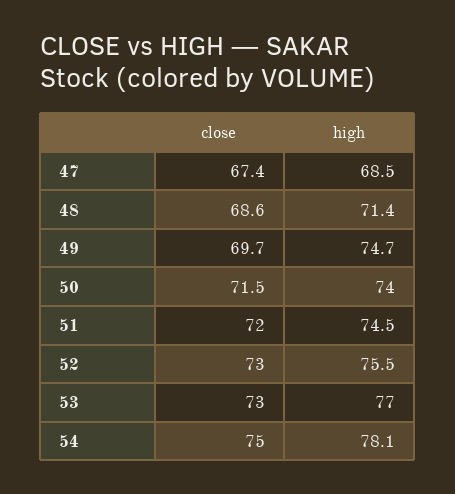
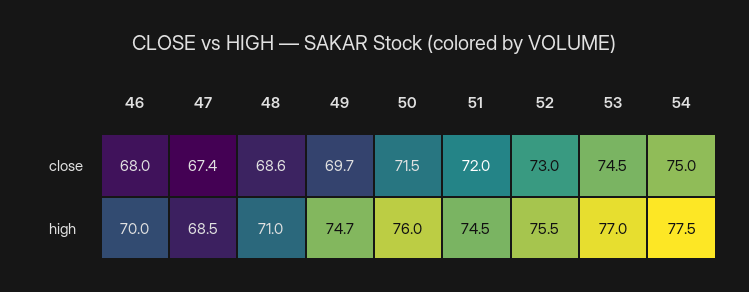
  {
    "close": {
      "47": 67.4,
      "48": 68.6,
      "49": 69.7,
      "50": 71.5,
      "51": 72,
      "52": 73,
-     "53": 73,
+     "53": 74.5,
-     "54": 75
+     "54": 75,
+     "46": 68
    },
    "high": {
      "47": 68.5,
-     "48": 71.4,
+     "48": 71,
      "49": 74.7,
-     "50": 74,
+     "50": 76,
      "51": 74.5,
      "52": 75.5,
      "53": 77,
-     "54": 78.1
+     "54": 77.5,
+     "46": 70
    }
  }

